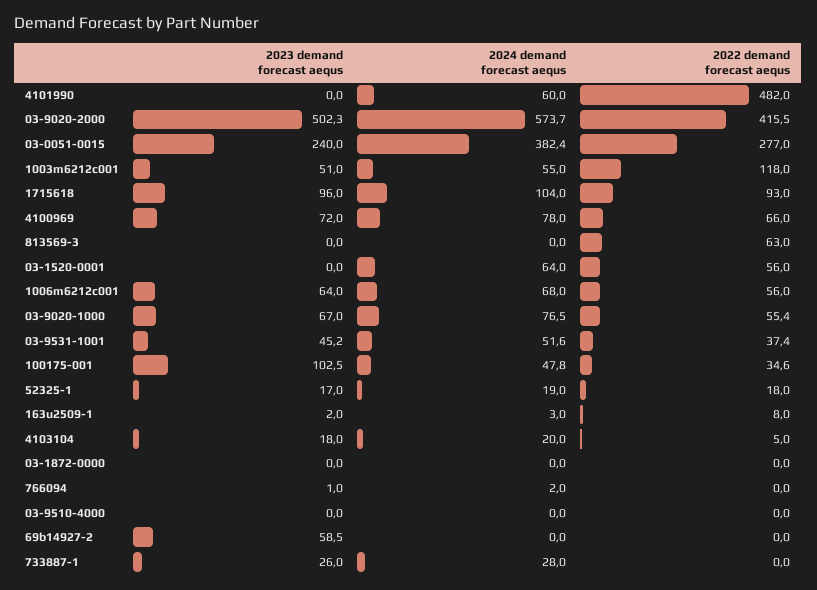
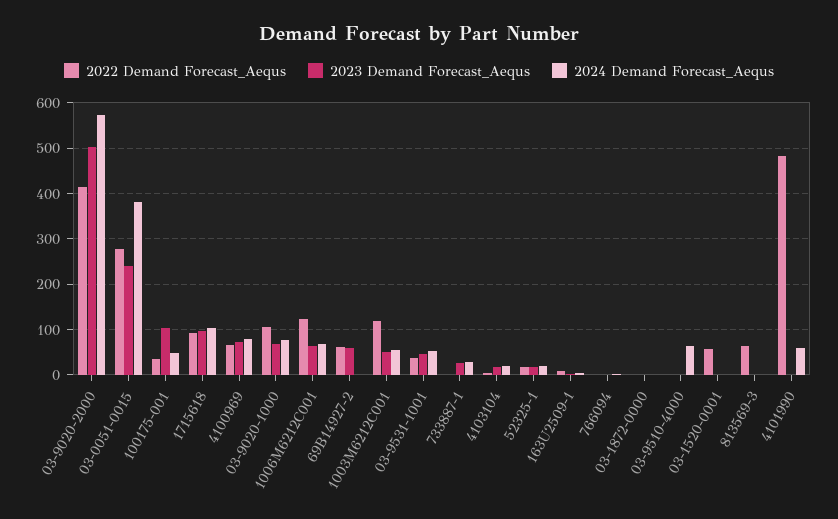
  {
    "2023 demand forecast aequs": {
      "4101990": 0,
      "03-9020-2000": 502.3,
      "03-0051-0015": 240,
      "1003m6212c001": 51,
      "1715618": 96,
      "4100969": 72,
      "813569-3": 0,
      "03-1520-0001": 0,
      "1006m6212c001": 64,
      "03-9020-1000": 67,
      "03-9531-1001": 45.2,
      "100175-001": 102.5,
      "52325-1": 17,
      "163u2509-1": 2,
      "4103104": 18,
      "03-1872-0000": 0,
      "766094": 1,
      "03-9510-4000": 0,
      "69b14927-2": 58.5,
      "733887-1": 26
    },
    "2024 demand forecast aequs": {
      "4101990": 60,
      "03-9020-2000": 573.7,
      "03-0051-0015": 382.4,
      "1003m6212c001": 55,
      "1715618": 104,
      "4100969": 78,
      "813569-3": 0,
-     "03-1520-0001": 64,
+     "03-1520-0001": 0,
      "1006m6212c001": 68,
      "03-9020-1000": 76.5,
      "03-9531-1001": 51.6,
      "100175-001": 47.8,
      "52325-1": 19,
      "163u2509-1": 3,
      "4103104": 20,
      "03-1872-0000": 0,
      "766094": 2,
-     "03-9510-4000": 0,
+     "03-9510-4000": 60,
      "69b14927-2": 0,
      "733887-1": 28
    },
    "2022 demand forecast aequs": {
      "4101990": 482,
      "03-9020-2000": 415.5,
      "03-0051-0015": 277,
      "1003m6212c001": 118,
      "1715618": 93,
      "4100969": 66,
      "813569-3": 63,
      "03-1520-0001": 56,
-     "1006m6212c001": 56,
+     "1006m6212c001": 120,
-     "03-9020-1000": 55.4,
+     "03-9020-1000": 100,
      "03-9531-1001": 37.4,
      "100175-001": 34.6,
      "52325-1": 18,
      "163u2509-1": 8,
      "4103104": 5,
      "03-1872-0000": 0,
      "766094": 0,
      "03-9510-4000": 0,
-     "69b14927-2": 0,
+     "69b14927-2": 60,
      "733887-1": 0
    }
  }

